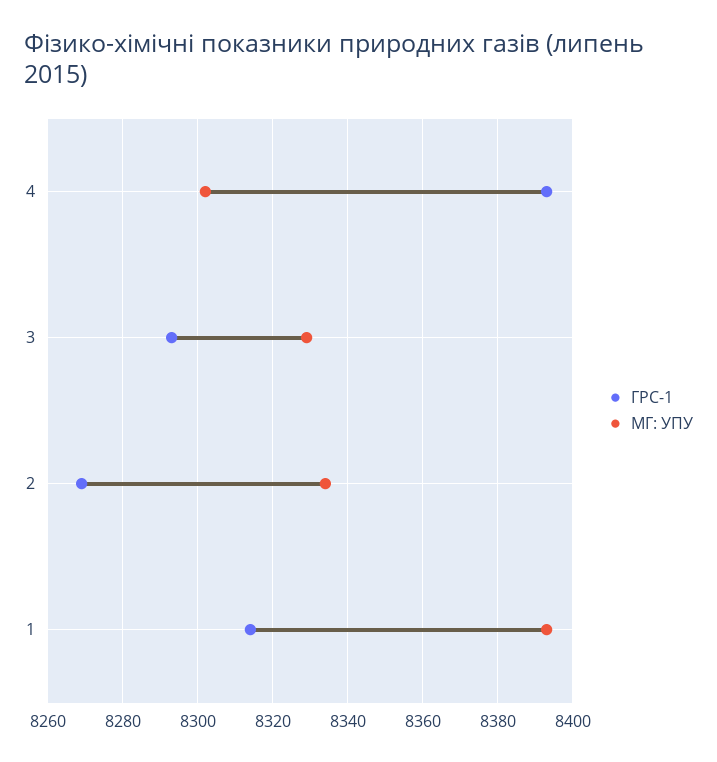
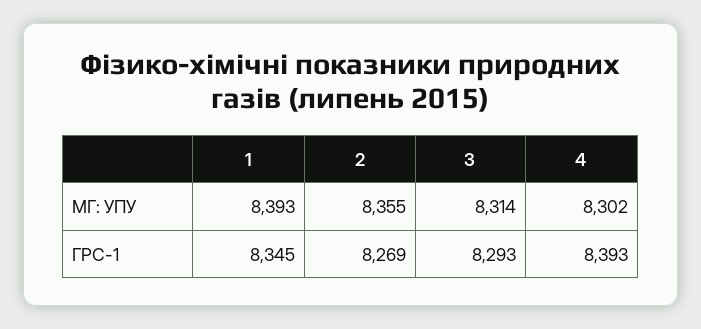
  {
    "ГРС-1": {
      "4": 8393,
      "3": 8293,
      "2": 8269,
-     "1": 8315
+     "1": 8345
    },
    "МГ: УПУ": {
      "4": 8302,
-     "3": 8330,
+     "3": 8314,
-     "2": 8335,
+     "2": 8355,
      "1": 8393
    }
  }

